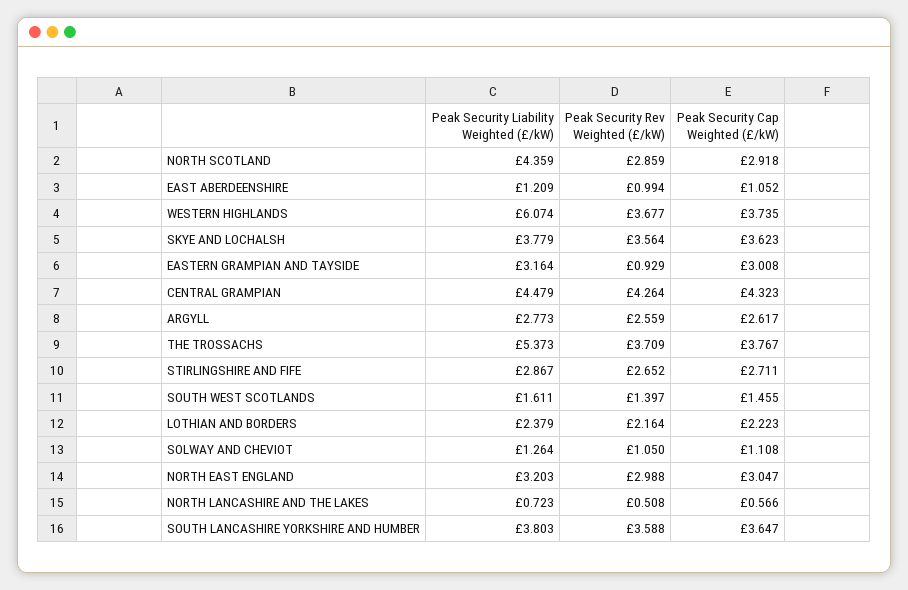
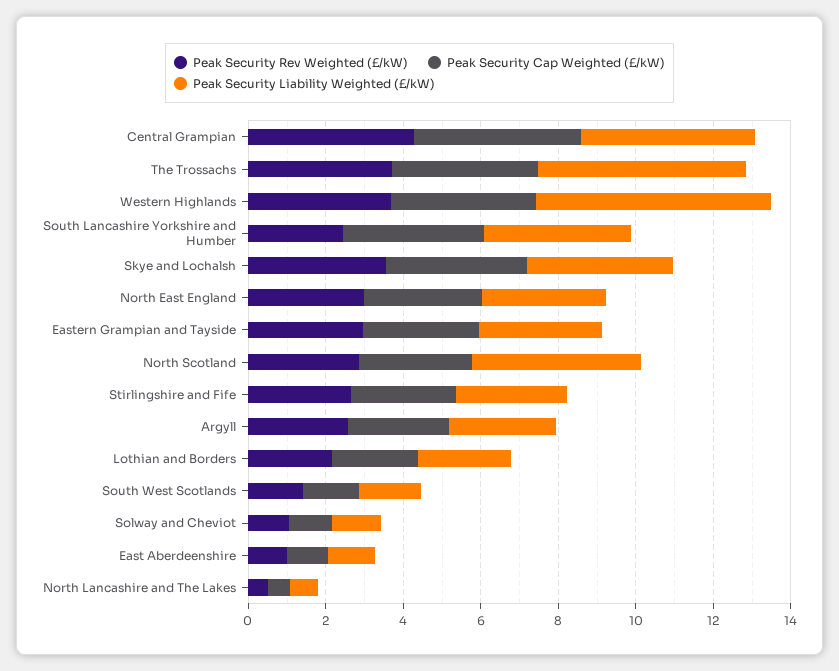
  {
    "Peak Security Liability Weighted (£/kW)": {
      "NORTH SCOTLAND": 4.359,
      "EAST ABERDEENSHIRE": 1.209,
      "WESTERN HIGHLANDS": 6.074,
      "SKYE AND LOCHALSH": 3.779,
      "EASTERN GRAMPIAN AND TAYSIDE": 3.164,
      "CENTRAL GRAMPIAN": 4.479,
      "ARGYLL": 2.773,
      "THE TROSSACHS": 5.373,
      "STIRLINGSHIRE AND FIFE": 2.867,
      "SOUTH WEST SCOTLANDS": 1.611,
      "LOTHIAN AND BORDERS": 2.379,
      "SOLWAY AND CHEVIOT": 1.264,
      "NORTH EAST ENGLAND": 3.203,
      "NORTH LANCASHIRE AND THE LAKES": 0.723,
      "SOUTH LANCASHIRE YORKSHIRE AND HUMBER": 3.803
    },
    "Peak Security Rev Weighted (£/kW)": {
      "NORTH SCOTLAND": 2.859,
      "EAST ABERDEENSHIRE": 0.994,
      "WESTERN HIGHLANDS": 3.677,
      "SKYE AND LOCHALSH": 3.564,
-     "EASTERN GRAMPIAN AND TAYSIDE": 0.929,
+     "EASTERN GRAMPIAN AND TAYSIDE": 3,
      "CENTRAL GRAMPIAN": 4.264,
      "ARGYLL": 2.559,
      "THE TROSSACHS": 3.709,
      "STIRLINGSHIRE AND FIFE": 2.652,
      "SOUTH WEST SCOTLANDS": 1.397,
      "LOTHIAN AND BORDERS": 2.164,
      "SOLWAY AND CHEVIOT": 1.05,
      "NORTH EAST ENGLAND": 2.988,
      "NORTH LANCASHIRE AND THE LAKES": 0.508,
-     "SOUTH LANCASHIRE YORKSHIRE AND HUMBER": 3.588
+     "SOUTH LANCASHIRE YORKSHIRE AND HUMBER": 2.5
    },
    "Peak Security Cap Weighted (£/kW)": {
      "NORTH SCOTLAND": 2.918,
      "EAST ABERDEENSHIRE": 1.052,
      "WESTERN HIGHLANDS": 3.735,
      "SKYE AND LOCHALSH": 3.623,
      "EASTERN GRAMPIAN AND TAYSIDE": 3.008,
      "CENTRAL GRAMPIAN": 4.323,
      "ARGYLL": 2.617,
      "THE TROSSACHS": 3.767,
      "STIRLINGSHIRE AND FIFE": 2.711,
      "SOUTH WEST SCOTLANDS": 1.455,
      "LOTHIAN AND BORDERS": 2.223,
      "SOLWAY AND CHEVIOT": 1.108,
      "NORTH EAST ENGLAND": 3.047,
      "NORTH LANCASHIRE AND THE LAKES": 0.566,
      "SOUTH LANCASHIRE YORKSHIRE AND HUMBER": 3.647
    }
  }

